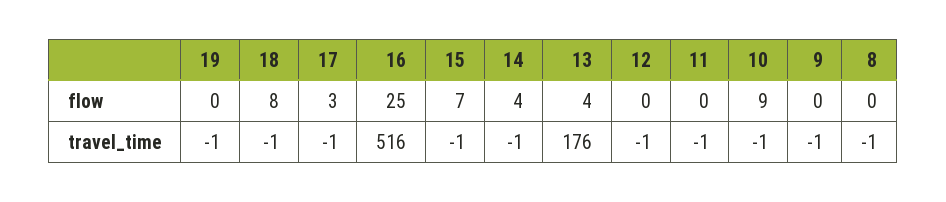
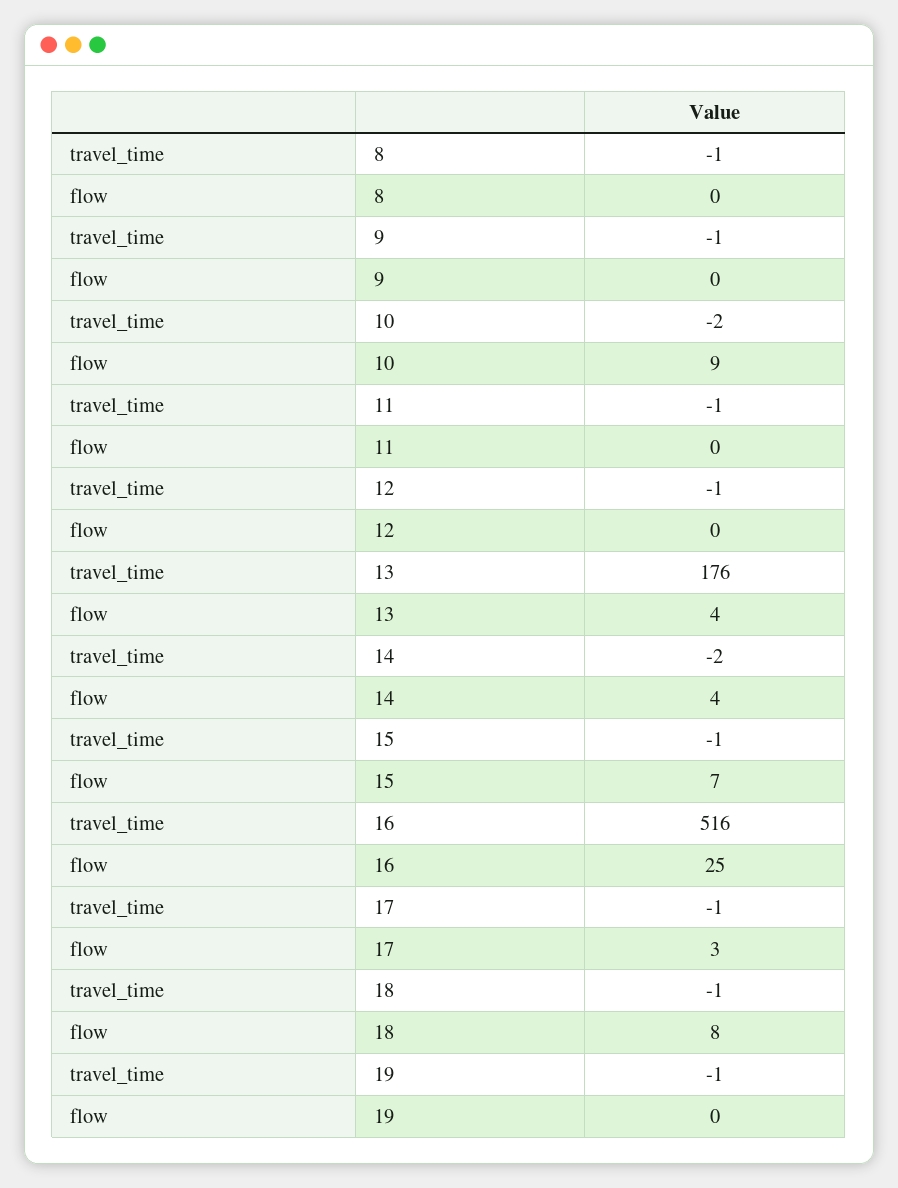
  {
    "19": {
      "flow": 0,
      "travel_time": -1
    },
    "18": {
      "flow": 8,
      "travel_time": -1
    },
    "17": {
      "flow": 3,
      "travel_time": -1
    },
    "16": {
      "flow": 25,
      "travel_time": 516
    },
    "15": {
      "flow": 7,
      "travel_time": -1
    },
    "14": {
      "flow": 4,
-     "travel_time": -1
+     "travel_time": -2
    },
    "13": {
      "flow": 4,
      "travel_time": 176
    },
    "12": {
      "flow": 0,
      "travel_time": -1
    },
    "11": {
      "flow": 0,
      "travel_time": -1
    },
    "10": {
      "flow": 9,
-     "travel_time": -1
+     "travel_time": -2
    },
    "9": {
      "flow": 0,
      "travel_time": -1
    },
    "8": {
      "flow": 0,
      "travel_time": -1
    }
  }

